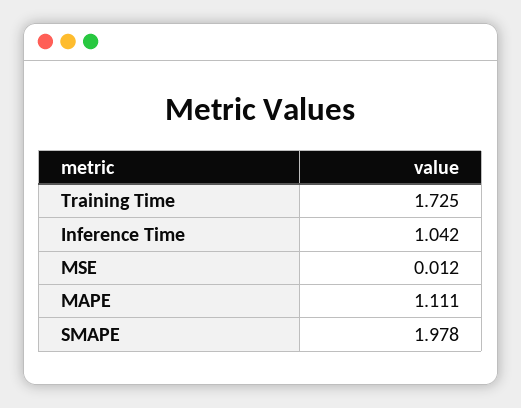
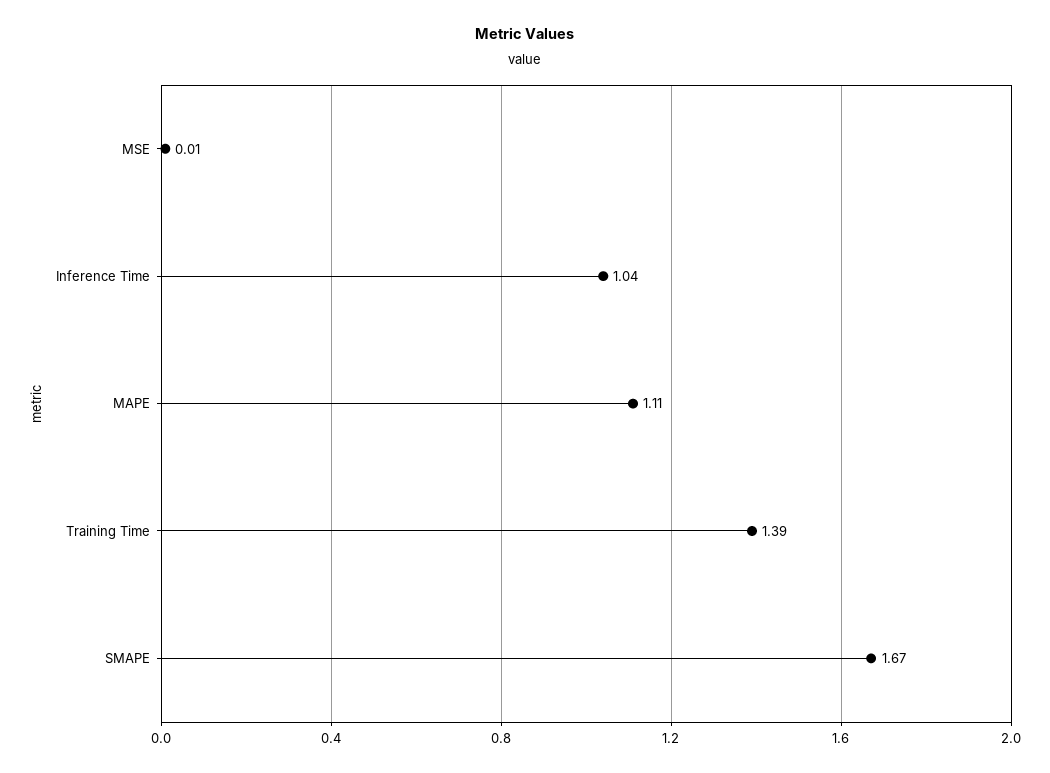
  {
-   "Training Time": 1.725,
+   "Training Time": 1.39,
    "Inference Time": 1.042,
    "MSE": 0.012,
    "MAPE": 1.111,
-   "SMAPE": 1.978
+   "SMAPE": 1.67
  }

